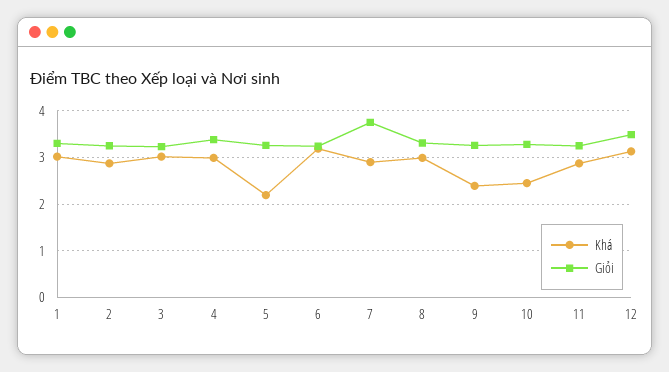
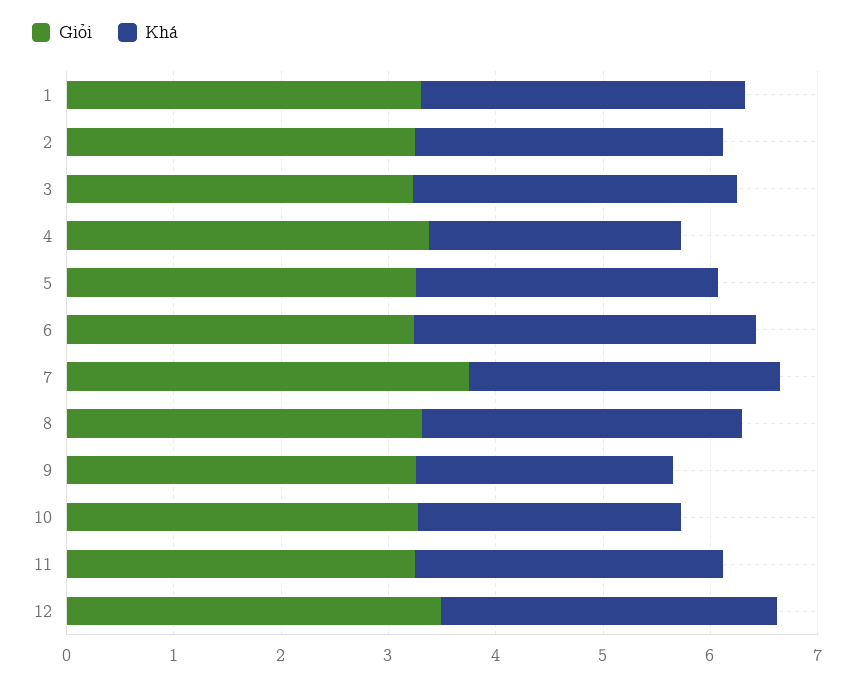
  {
    "Khá": {
      "1": 3,
      "2": 2.8,
      "3": 3,
-     "4": 3,
+     "4": 2.4,
-     "5": 2.2,
+     "5": 2.8,
      "6": 3.2,
      "7": 3,
      "8": 3,
      "9": 2.4,
      "10": 2.4,
      "11": 2.8,
      "12": 3.2
    },
    "Giỏi": {
      "1": 3.4,
      "2": 3.2,
      "3": 3.2,
      "4": 3.4,
      "5": 3.2,
      "6": 3.2,
      "7": 3.8,
      "8": 3.4,
      "9": 3.2,
      "10": 3.2,
      "11": 3.2,
      "12": 3.4
    }
  }

